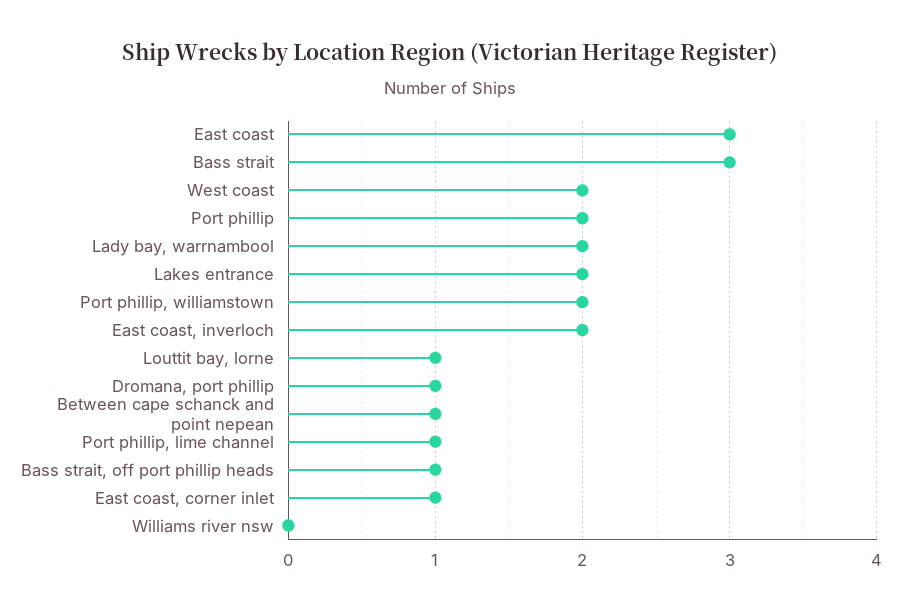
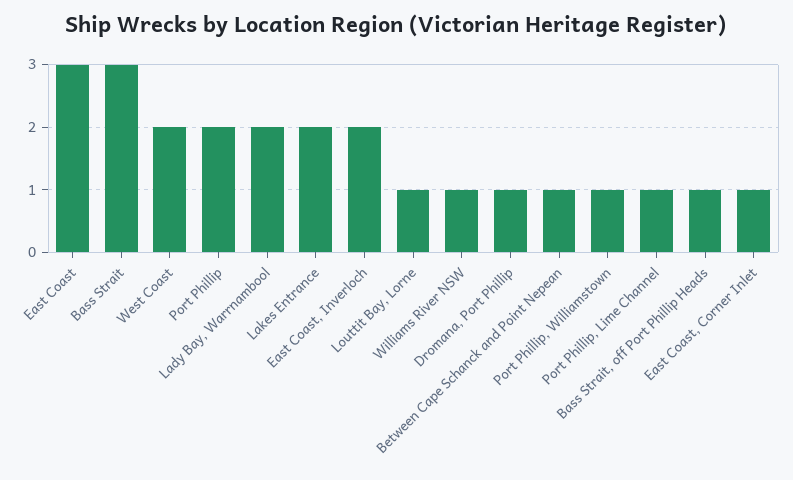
  {
    "East coast": 3,
    "Bass strait": 3,
    "West coast": 2,
    "Port phillip": 2,
    "Lady bay, warrnambool": 2,
    "Lakes entrance": 2,
-   "Port phillip, williamstown": 2,
+   "Port phillip, williamstown": 1,
    "East coast, inverloch": 2,
    "Louttit bay, lorne": 1,
    "Dromana, port phillip": 1,
    "Between cape schanck and point nepean": 1,
    "Port phillip, lime channel": 1,
    "Bass strait, off port phillip heads": 1,
    "East coast, corner inlet": 1,
-   "Williams river nsw": 0
+   "Williams river nsw": 1
  }

